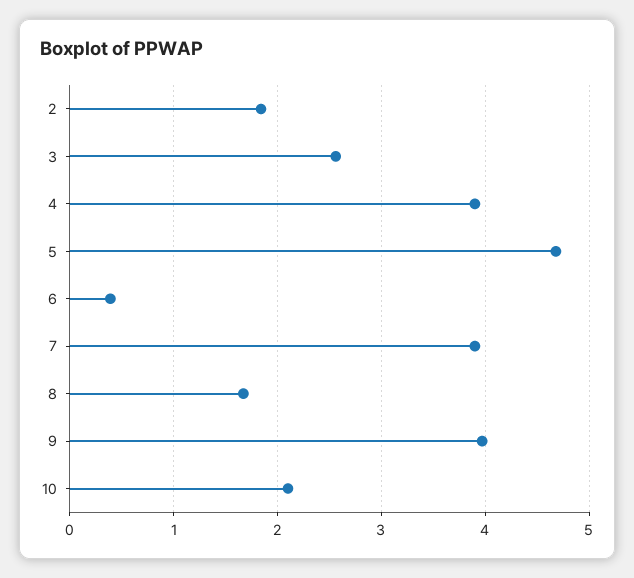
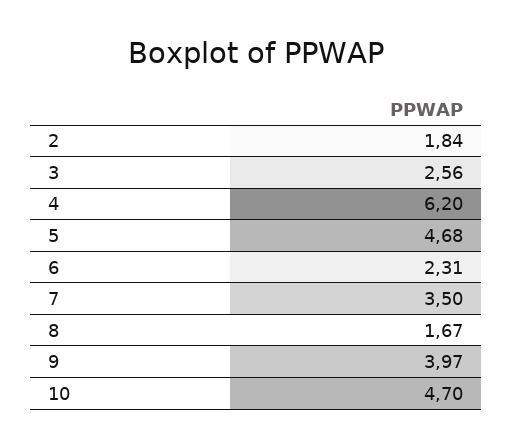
  {
    "2": 1.84,
    "3": 2.56,
-   "4": 3.9,
+   "4": 6.2,
    "5": 4.68,
-   "6": 0.4,
+   "6": 2.31,
-   "7": 3.9,
+   "7": 3.5,
    "8": 1.67,
    "9": 3.97,
-   "10": 2.1
+   "10": 4.7
  }

